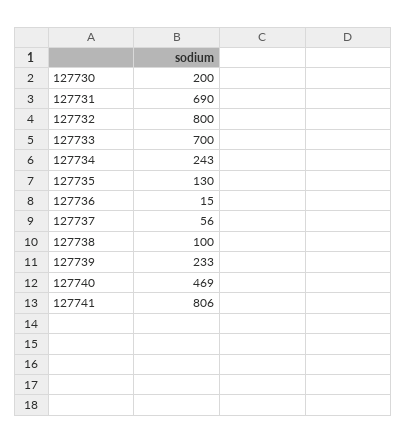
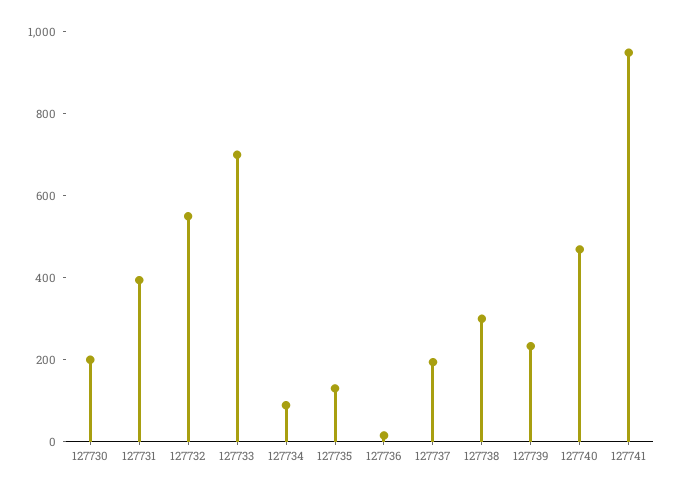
  {
    "127730": 200,
-   "127731": 690,
+   "127731": 400,
-   "127732": 800,
+   "127732": 550,
    "127733": 700,
-   "127734": 243,
+   "127734": 100,
    "127735": 130,
    "127736": 15,
-   "127737": 56,
+   "127737": 200,
-   "127738": 100,
+   "127738": 300,
    "127739": 233,
    "127740": 469,
-   "127741": 806
+   "127741": 950
  }

